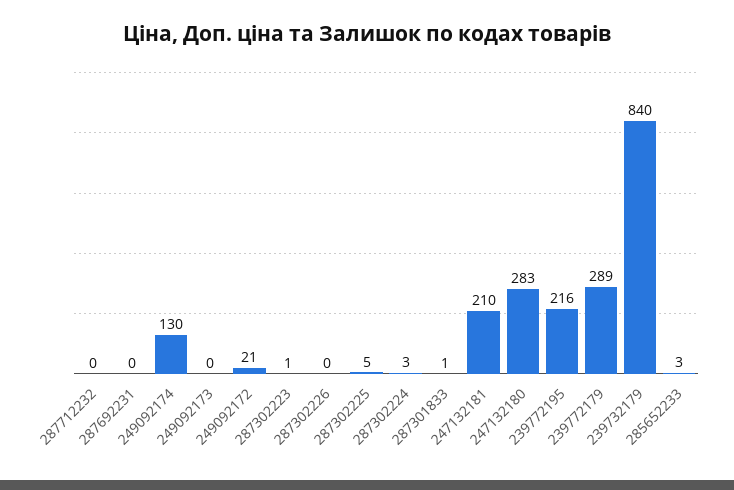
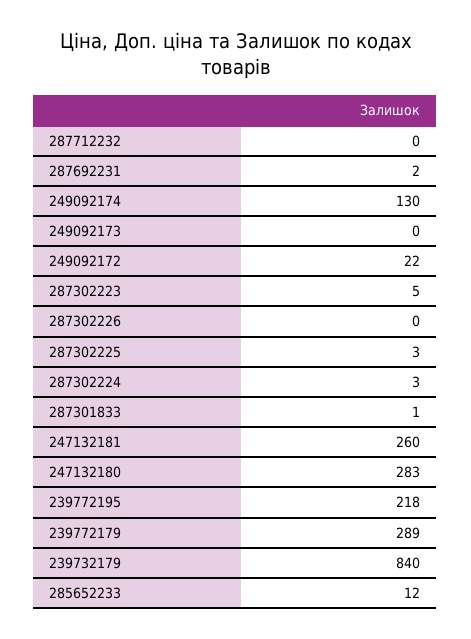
  {
    "287712232": 0,
-   "287692231": 0,
+   "287692231": 2,
    "249092174": 130,
    "249092173": 0,
-   "249092172": 21,
+   "249092172": 22,
-   "287302223": 1,
+   "287302223": 5,
    "287302226": 0,
-   "287302225": 5,
+   "287302225": 3,
    "287302224": 3,
    "287301833": 1,
-   "247132181": 210,
+   "247132181": 260,
    "247132180": 283,
-   "239772195": 216,
+   "239772195": 218,
    "239772179": 289,
    "239732179": 840,
-   "285652233": 3
+   "285652233": 12
  }

